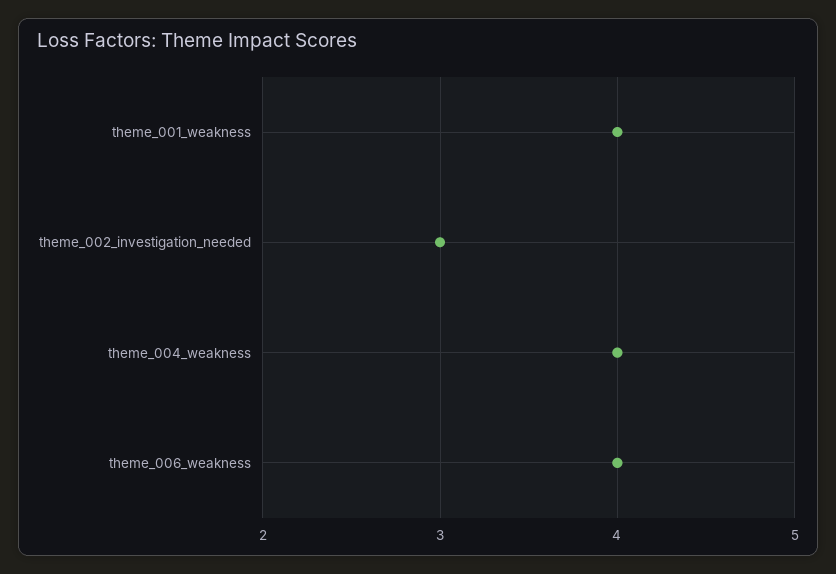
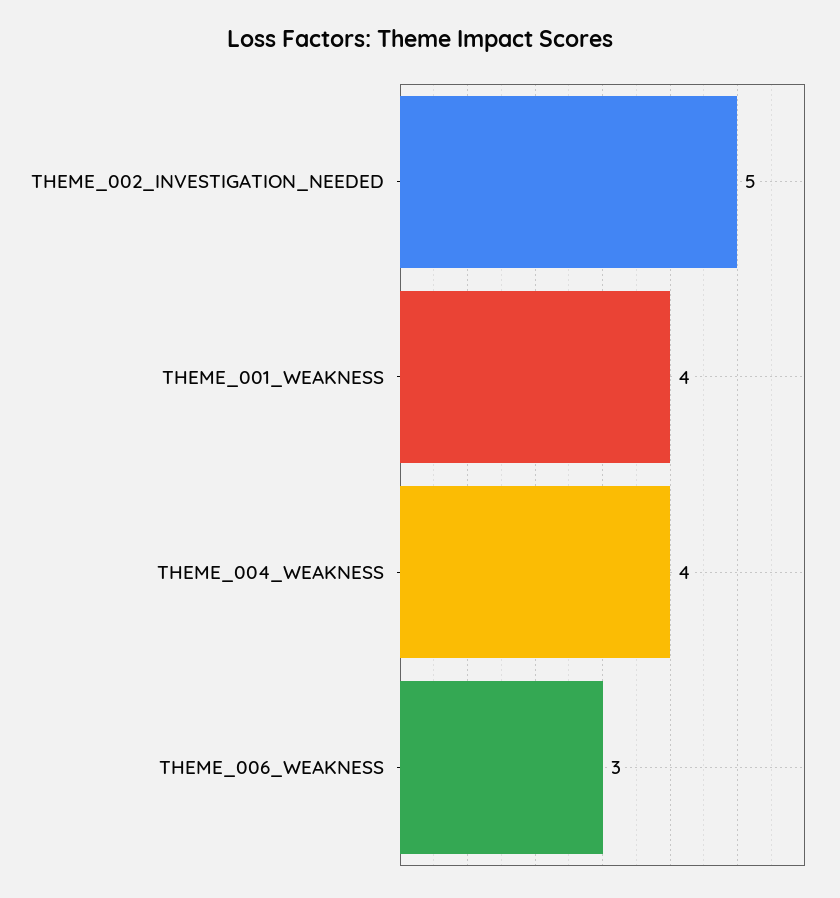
  {
    "theme_001_weakness": 4,
-   "theme_002_investigation_needed": 3,
+   "theme_002_investigation_needed": 5,
    "theme_004_weakness": 4,
-   "theme_006_weakness": 4
+   "theme_006_weakness": 3
  }

